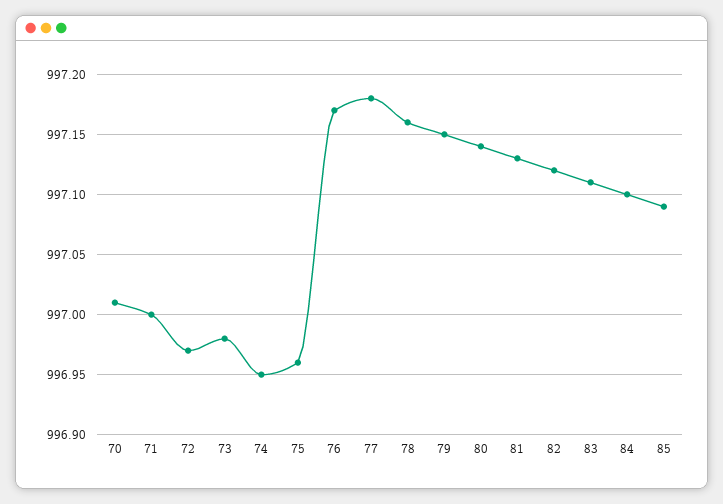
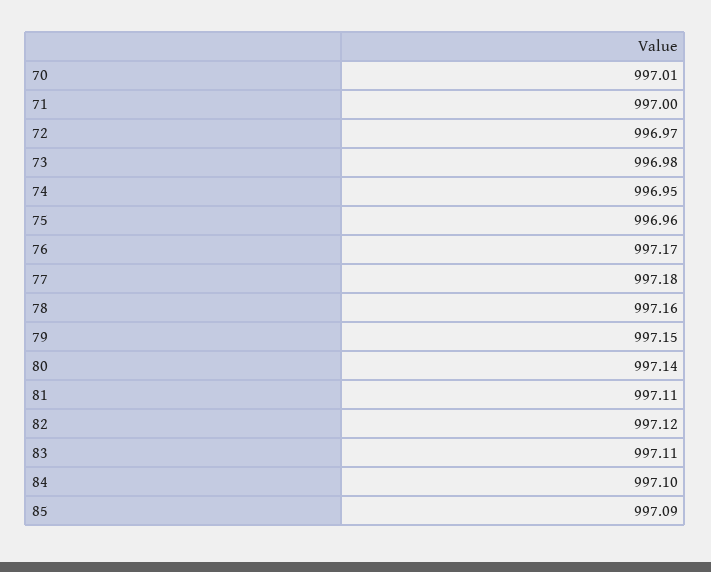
  {
    "70": 997.01,
    "71": 997,
    "72": 996.97,
    "73": 996.98,
    "74": 996.95,
    "75": 996.96,
    "76": 997.17,
    "77": 997.18,
    "78": 997.16,
    "79": 997.15,
    "80": 997.14,
-   "81": 997.13,
+   "81": 997.11,
    "82": 997.12,
    "83": 997.11,
    "84": 997.1,
    "85": 997.09
  }

